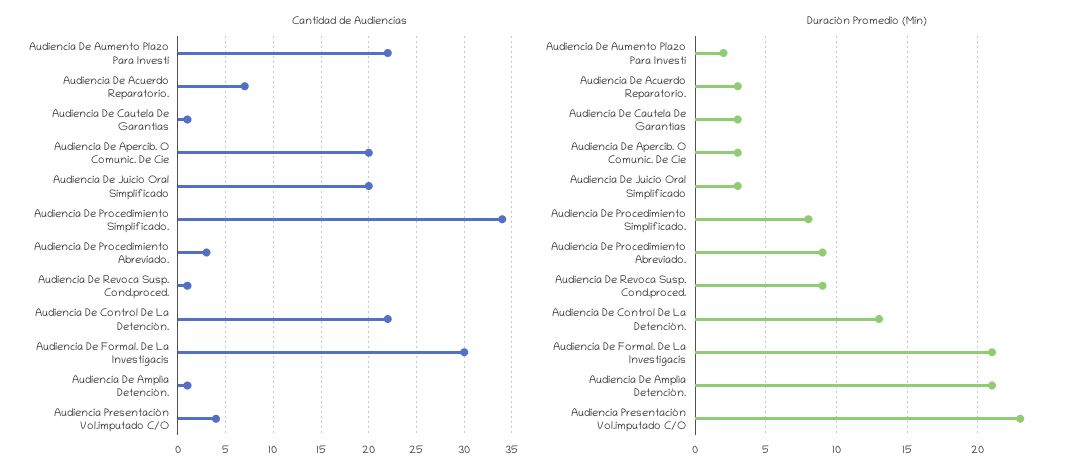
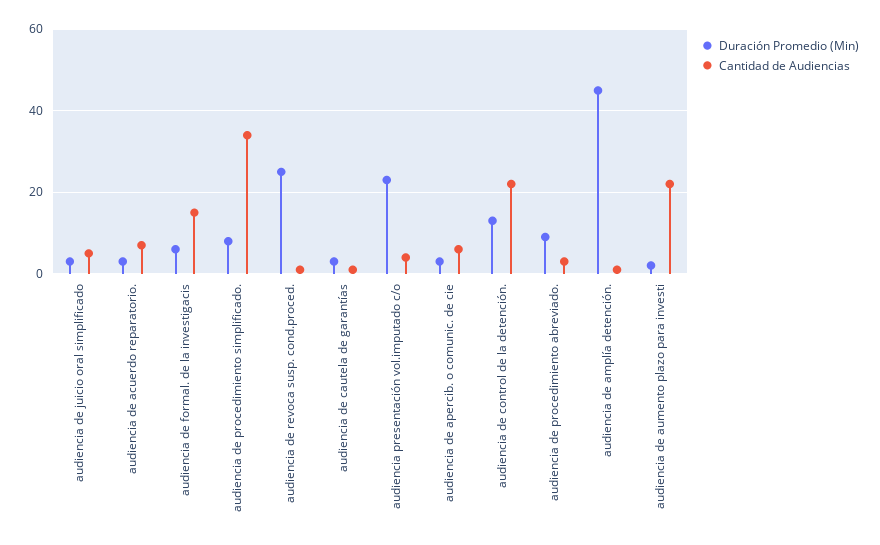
  {
    "Cantidad de Audiencias": {
      "Audiencia De Aumento Plazo Para Investi": 22,
      "Audiencia De Acuerdo Reparatorio.": 7,
      "Audiencia De Cautela De Garantías": 1,
-     "Audiencia De Apercib. O Comunic. De Cie": 20,
+     "Audiencia De Apercib. O Comunic. De Cie": 5,
-     "Audiencia De Juicio Oral Simplificado": 20,
+     "Audiencia De Juicio Oral Simplificado": 5,
      "Audiencia De Procedimiento Simplificado.": 34,
      "Audiencia De Procedimiento Abreviado.": 3,
      "Audiencia De Revoca Susp. Cond.proced.": 1,
      "Audiencia De Control De La Detención.": 22,
-     "Audiencia De Formal. De La Investigacis": 30,
+     "Audiencia De Formal. De La Investigacis": 15,
      "Audiencia De Amplía Detención.": 1,
      "Audiencia Presentación Vol.imputado C/O": 4
    },
    "Duración Promedio (Min)": {
      "Audiencia De Aumento Plazo Para Investi": 2,
      "Audiencia De Acuerdo Reparatorio.": 3,
      "Audiencia De Cautela De Garantías": 3,
      "Audiencia De Apercib. O Comunic. De Cie": 3,
      "Audiencia De Juicio Oral Simplificado": 3,
      "Audiencia De Procedimiento Simplificado.": 8,
      "Audiencia De Procedimiento Abreviado.": 9,
-     "Audiencia De Revoca Susp. Cond.proced.": 9,
+     "Audiencia De Revoca Susp. Cond.proced.": 25,
      "Audiencia De Control De La Detención.": 13,
-     "Audiencia De Formal. De La Investigacis": 21,
+     "Audiencia De Formal. De La Investigacis": 5,
-     "Audiencia De Amplía Detención.": 21,
+     "Audiencia De Amplía Detención.": 45,
      "Audiencia Presentación Vol.imputado C/O": 23
    }
  }

